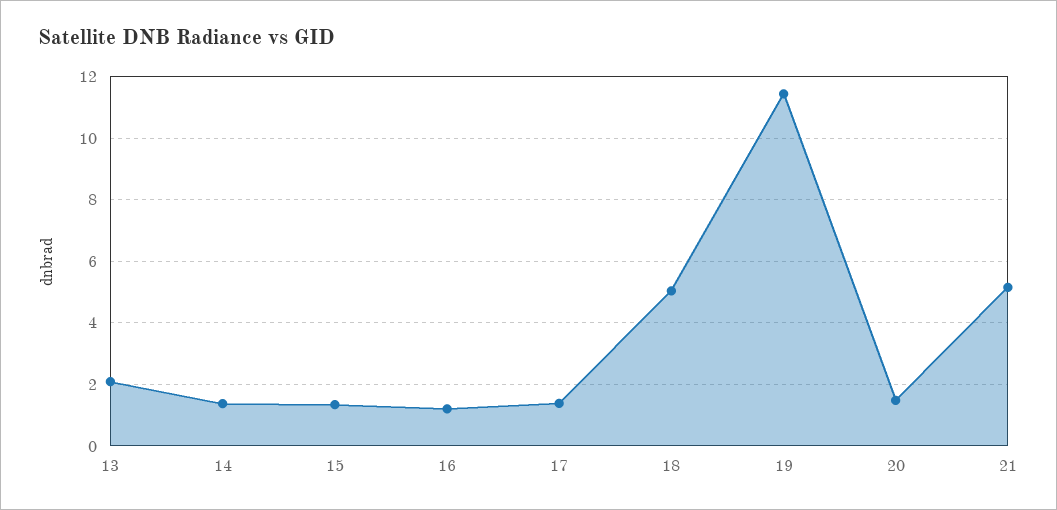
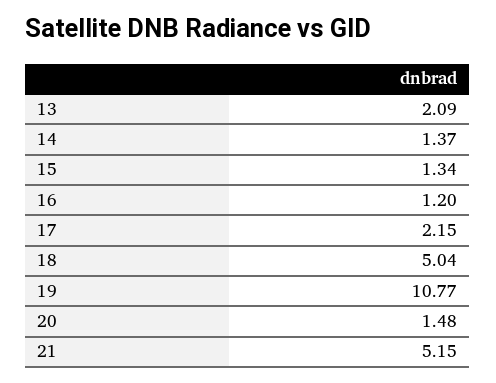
  {
    "13": 2.09,
    "14": 1.37,
    "15": 1.34,
    "16": 1.2,
-   "17": 1.4,
+   "17": 2.15,
    "18": 5.04,
-   "19": 11.4,
+   "19": 10.77,
    "20": 1.48,
    "21": 5.15
  }

